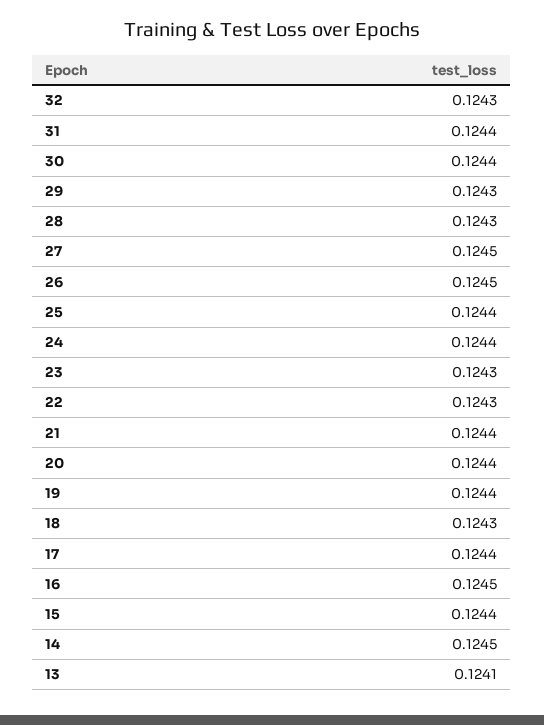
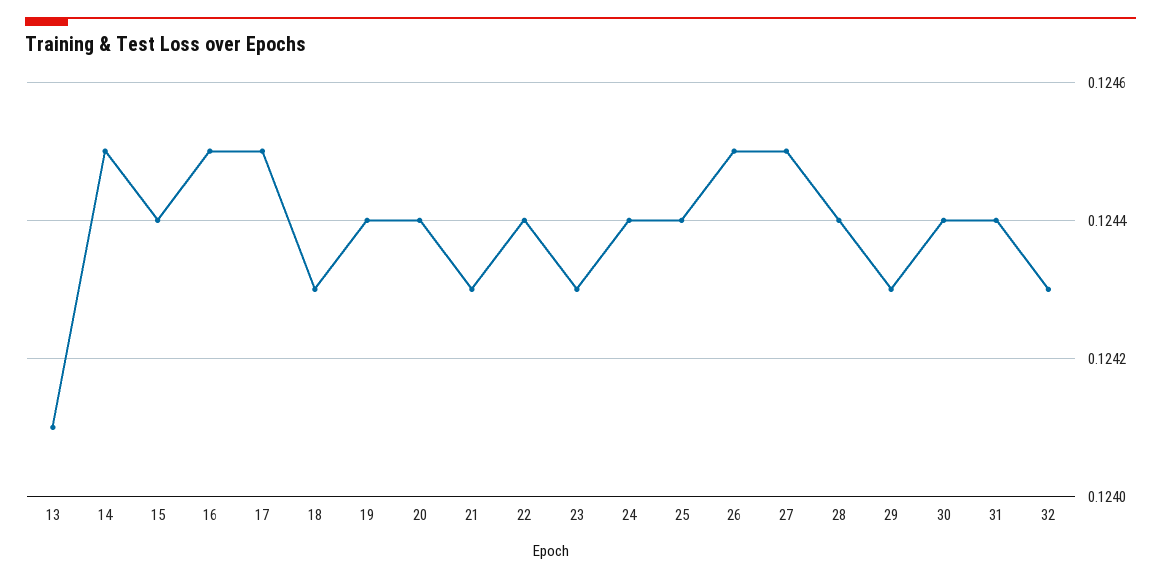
  {
    "32": 0.1243,
    "31": 0.1244,
    "30": 0.1244,
    "29": 0.1243,
-   "28": 0.1243,
+   "28": 0.1244,
    "27": 0.1245,
    "26": 0.1245,
    "25": 0.1244,
    "24": 0.1244,
    "23": 0.1243,
-   "22": 0.1243,
+   "22": 0.1244,
-   "21": 0.1244,
+   "21": 0.1243,
    "20": 0.1244,
    "19": 0.1244,
    "18": 0.1243,
-   "17": 0.1244,
+   "17": 0.1245,
    "16": 0.1245,
    "15": 0.1244,
    "14": 0.1245,
    "13": 0.1241
  }

